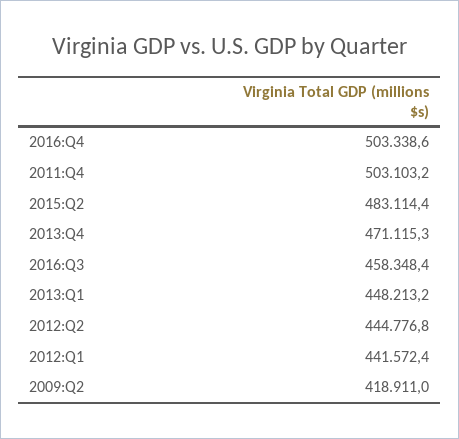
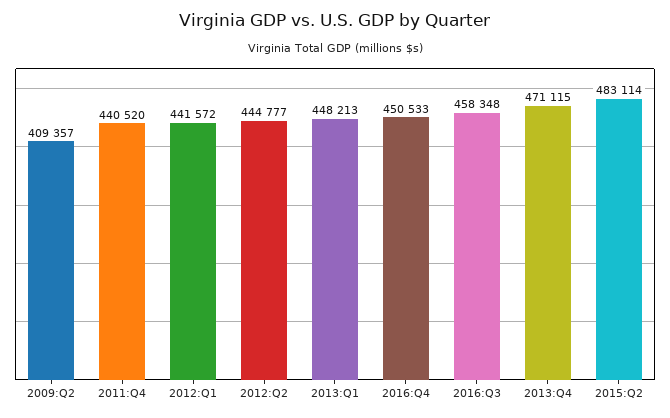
  {
-   "2016:Q4": 503338.6,
+   "2016:Q4": 450533,
-   "2011:Q4": 503103.2,
+   "2011:Q4": 440520,
    "2015:Q2": 483114.4,
    "2013:Q4": 471115.3,
    "2016:Q3": 458348.4,
    "2013:Q1": 448213.2,
    "2012:Q2": 444776.8,
    "2012:Q1": 441572.4,
-   "2009:Q2": 418911
+   "2009:Q2": 409357
  }

